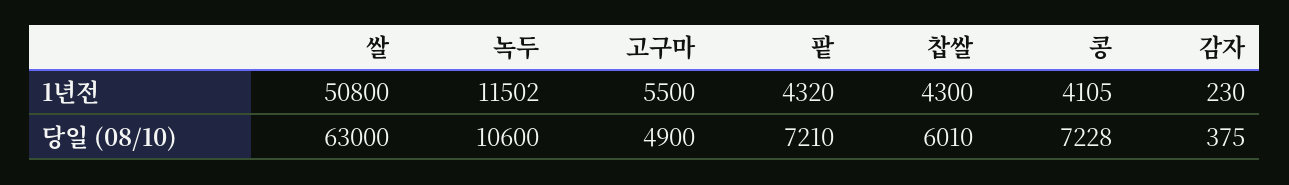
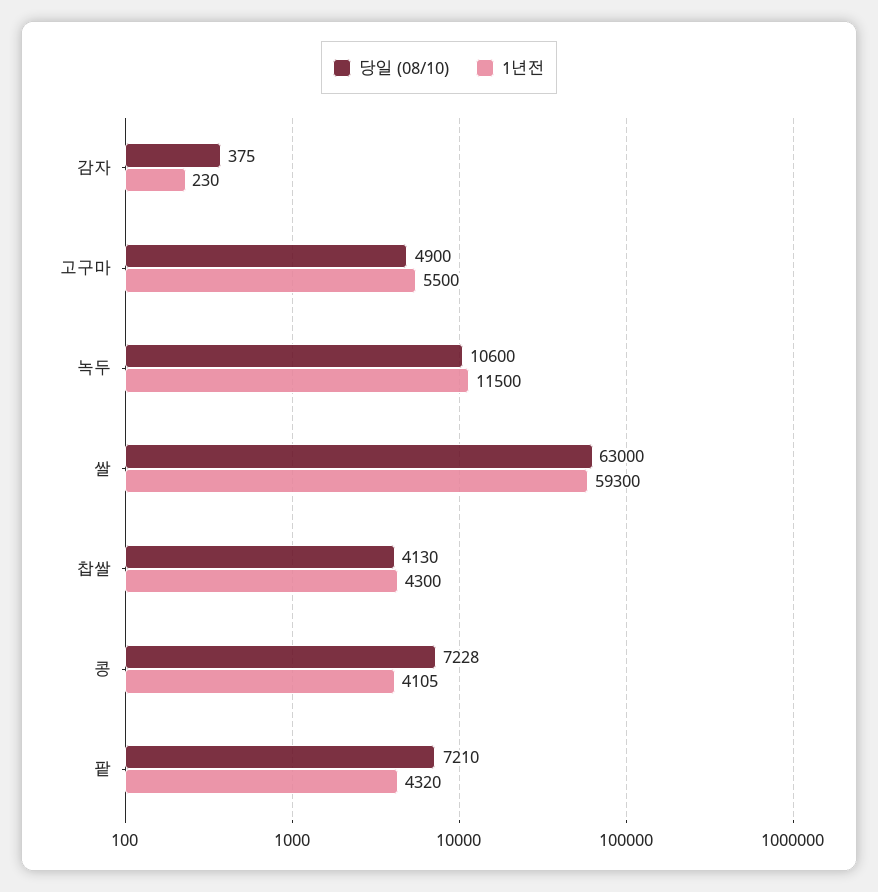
  {
    "1년전": {
-     "쌀": 50800,
+     "쌀": 59300,
-     "녹두": 11502,
+     "녹두": 11500,
      "고구마": 5500,
      "팥": 4320,
      "찹쌀": 4300,
      "콩": 4105,
      "감자": 230
    },
    "당일 (08/10)": {
      "쌀": 63000,
      "녹두": 10600,
      "고구마": 4900,
      "팥": 7210,
-     "찹쌀": 6010,
+     "찹쌀": 4130,
      "콩": 7228,
      "감자": 375
    }
  }

